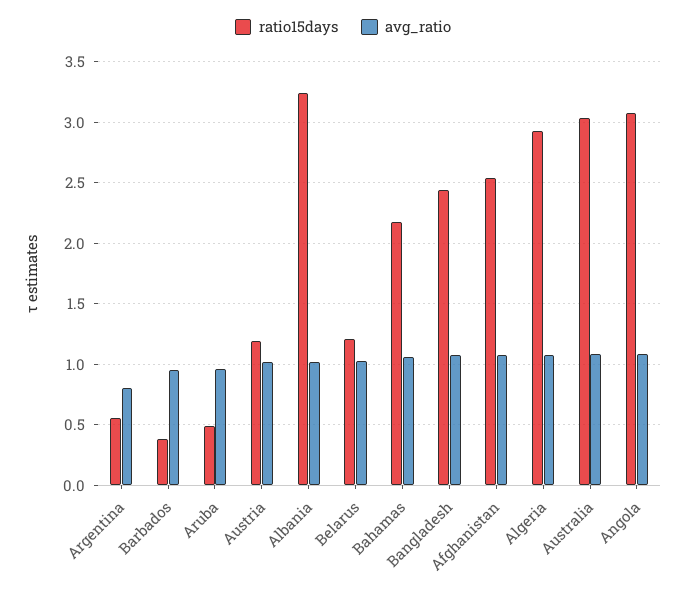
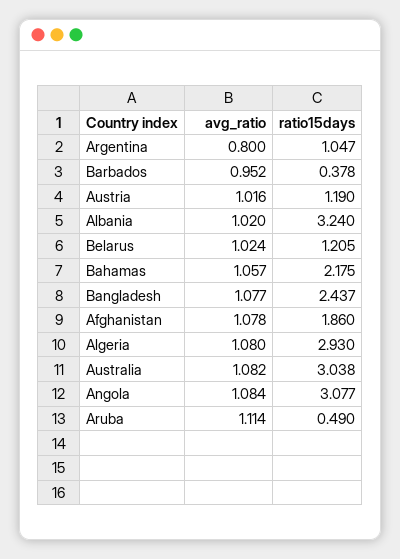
  {
    "ratio15days": {
-     "Argentina": 0.55,
+     "Argentina": 1.047,
      "Barbados": 0.378,
      "Aruba": 0.49,
      "Austria": 1.19,
      "Albania": 3.24,
      "Belarus": 1.205,
      "Bahamas": 2.175,
      "Bangladesh": 2.437,
-     "Afghanistan": 2.55,
+     "Afghanistan": 1.86,
      "Algeria": 2.93,
      "Australia": 3.038,
      "Angola": 3.077
    },
    "avg_ratio": {
      "Argentina": 0.8,
      "Barbados": 0.952,
-     "Aruba": 0.95,
+     "Aruba": 1.114,
      "Austria": 1.016,
      "Albania": 1.02,
      "Belarus": 1.024,
      "Bahamas": 1.057,
      "Bangladesh": 1.077,
      "Afghanistan": 1.078,
      "Algeria": 1.08,
      "Australia": 1.082,
      "Angola": 1.084
    }
  }

